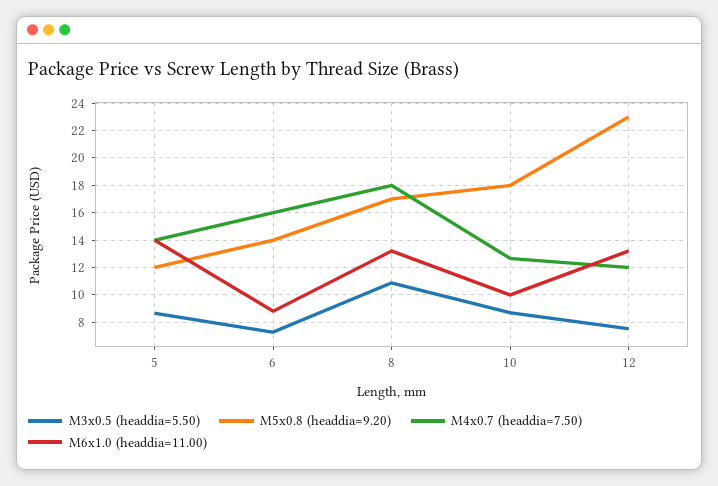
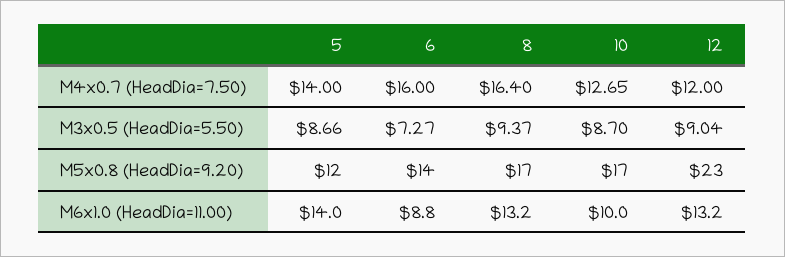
  {
    "M3x0.5 (headdia=5.50)": {
      "5": 8.66,
      "6": 7.27,
-     "8": 11,
+     "8": 9.37,
      "10": 8.7,
-     "12": 7.5
+     "12": 9.04
    },
    "M5x0.8 (headdia=9.20)": {
      "5": 12,
      "6": 14,
      "8": 17,
-     "10": 18,
+     "10": 17,
      "12": 23
    },
    "M4x0.7 (headdia=7.50)": {
      "5": 14,
      "6": 16,
-     "8": 18,
+     "8": 16.4,
      "10": 12.65,
      "12": 12
    },
    "M6x1.0 (headdia=11.00)": {
      "5": 14,
      "6": 8.8,
      "8": 13.2,
      "10": 10,
      "12": 13.2
    }
  }

